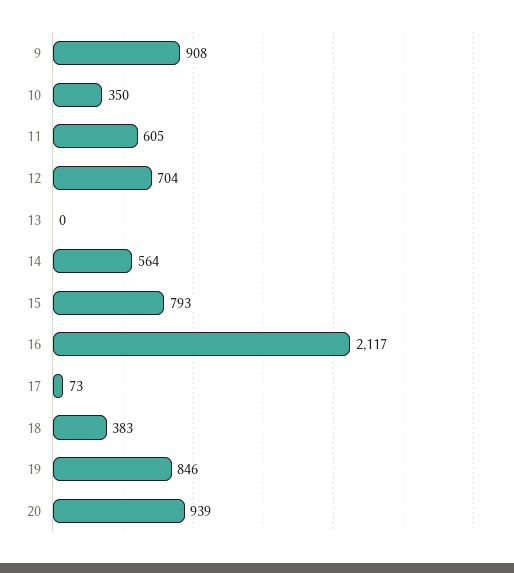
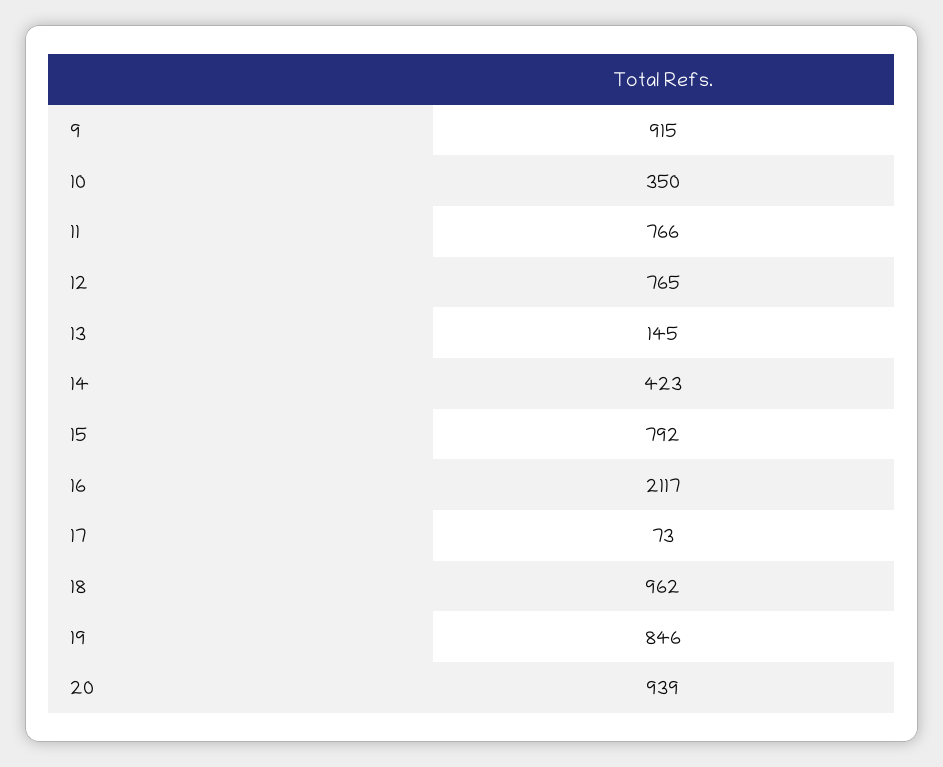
  {
-   "9": 908,
+   "9": 915,
    "10": 350,
-   "11": 605,
+   "11": 766,
-   "12": 704,
+   "12": 765,
-   "13": 0,
+   "13": 145,
-   "14": 564,
+   "14": 423,
-   "15": 793,
+   "15": 792,
    "16": 2117,
    "17": 73,
-   "18": 383,
+   "18": 962,
    "19": 846,
    "20": 939
  }

